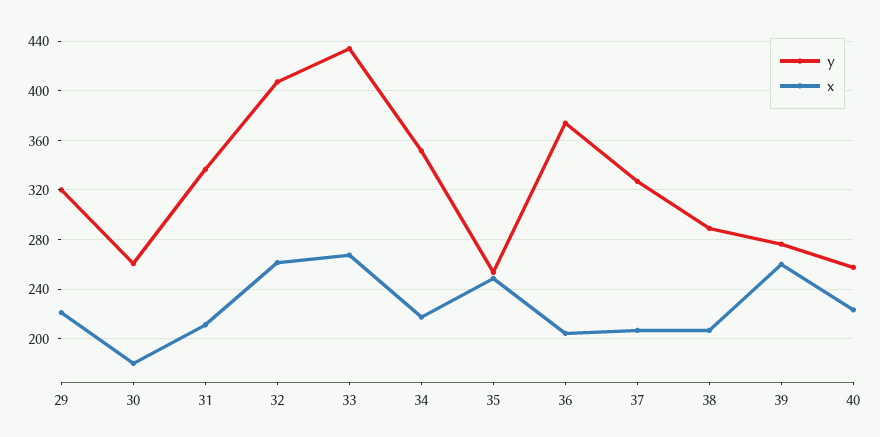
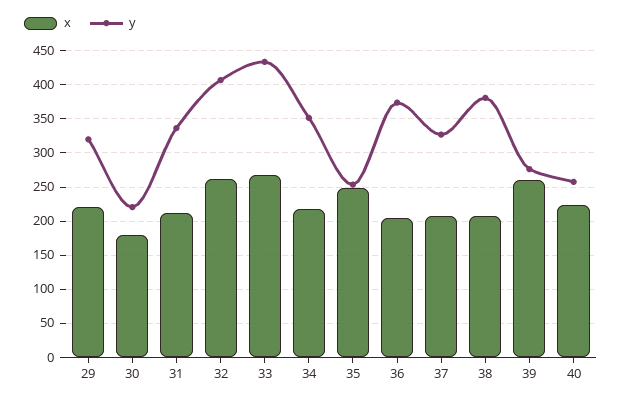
  {
    "y": {
      "29": 320,
-     "30": 260,
+     "30": 220,
      "31": 335,
      "32": 405,
      "33": 435,
      "34": 350,
      "35": 255,
      "36": 375,
      "37": 325,
-     "38": 290,
+     "38": 380,
      "39": 275,
      "40": 260
    },
    "x": {
      "29": 220,
      "30": 180,
      "31": 210,
      "32": 260,
      "33": 270,
      "34": 215,
      "35": 250,
      "36": 205,
      "37": 205,
      "38": 205,
      "39": 260,
      "40": 225
    }
  }

